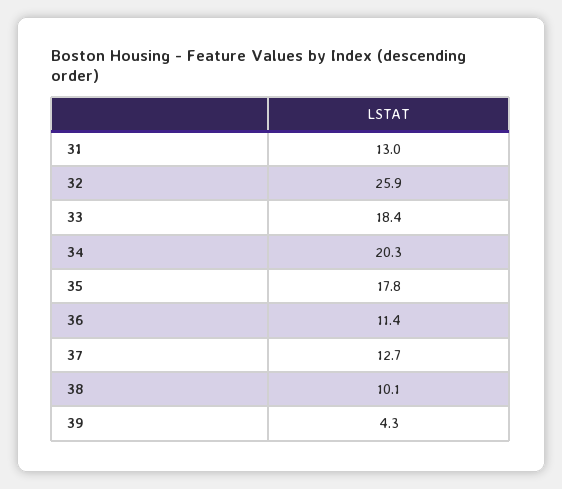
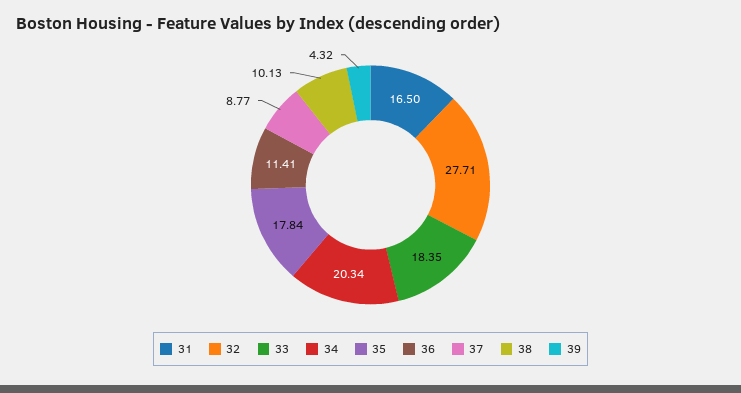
  {
-   "31": 13,
+   "31": 16.5,
-   "32": 25.9,
+   "32": 27.71,
    "33": 18.35,
    "34": 20.34,
    "35": 17.84,
    "36": 11.41,
-   "37": 12.7,
+   "37": 8.77,
    "38": 10.13,
    "39": 4.32
  }

